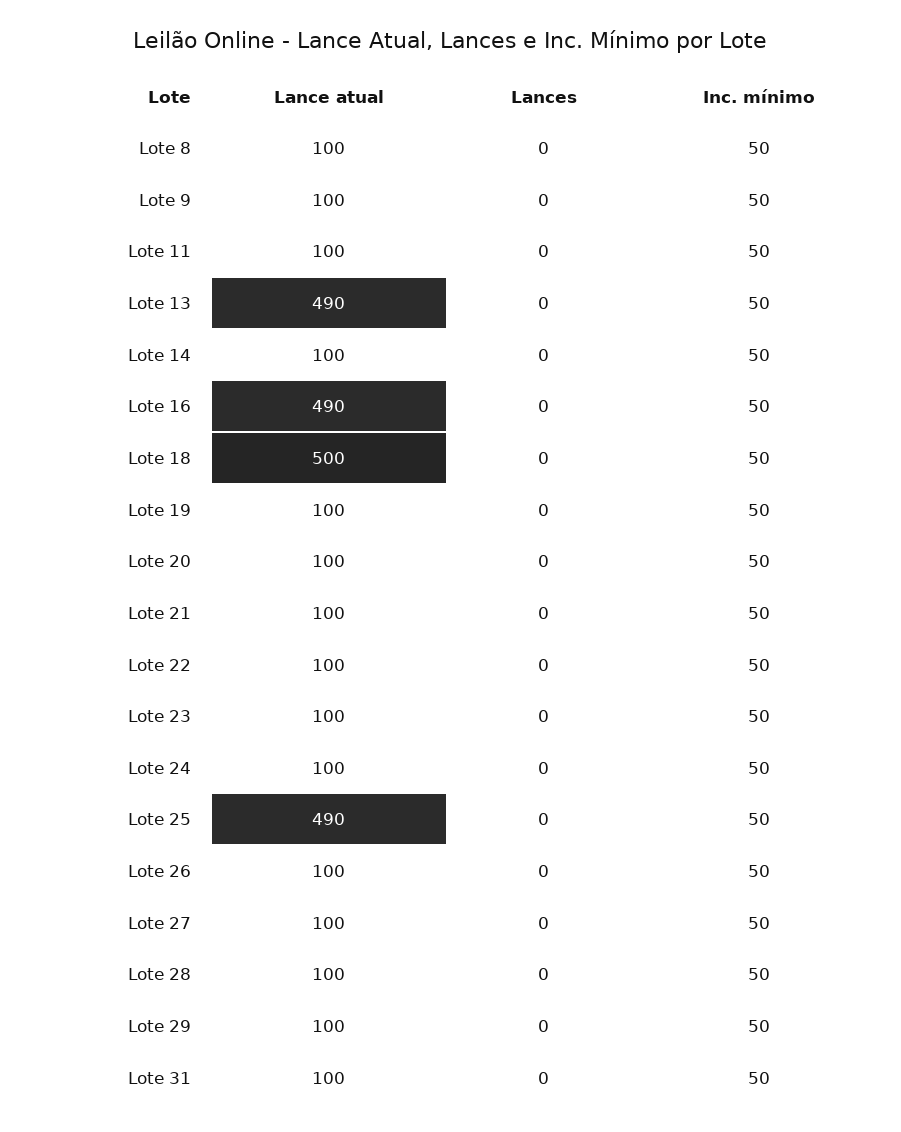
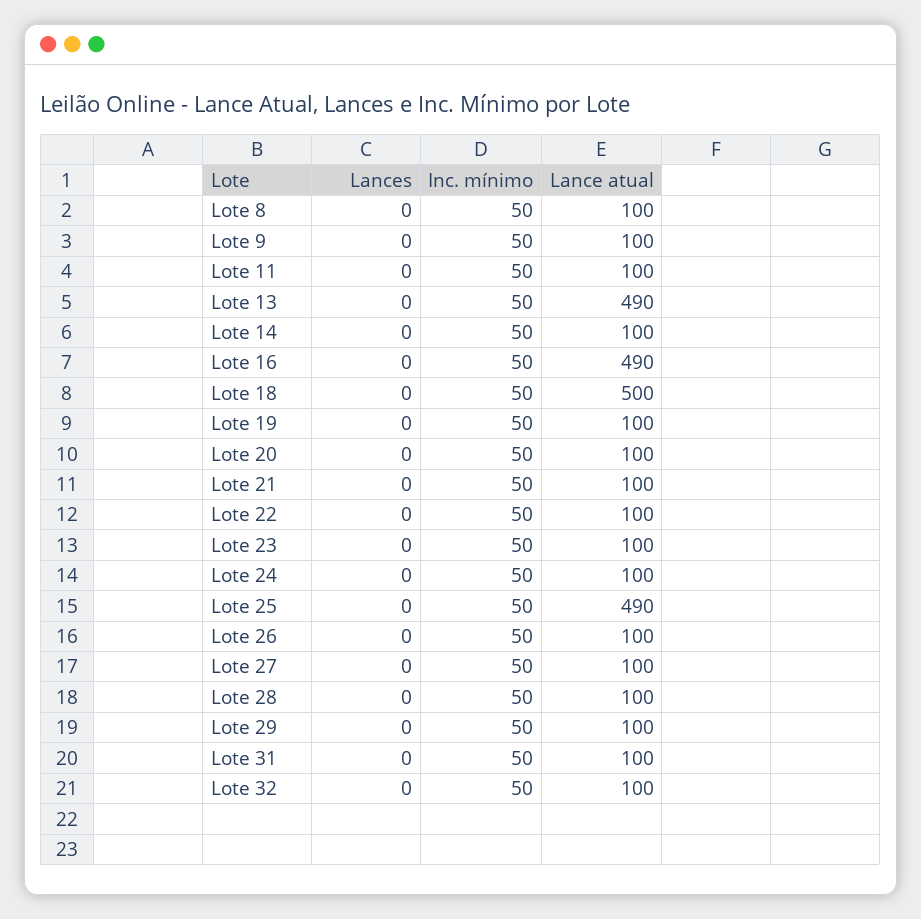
  {
    "Lance atual": {
      "Lote 8": 100,
      "Lote 9": 100,
      "Lote 11": 100,
      "Lote 13": 490,
      "Lote 14": 100,
      "Lote 16": 490,
      "Lote 18": 500,
      "Lote 19": 100,
      "Lote 20": 100,
      "Lote 21": 100,
      "Lote 22": 100,
      "Lote 23": 100,
      "Lote 24": 100,
      "Lote 25": 490,
      "Lote 26": 100,
      "Lote 27": 100,
      "Lote 28": 100,
      "Lote 29": 100,
-     "Lote 31": 100
+     "Lote 31": 100,
+     "Lote 32": 100
    },
    "Lances": {
      "Lote 8": 0,
      "Lote 9": 0,
      "Lote 11": 0,
      "Lote 13": 0,
      "Lote 14": 0,
      "Lote 16": 0,
      "Lote 18": 0,
      "Lote 19": 0,
      "Lote 20": 0,
      "Lote 21": 0,
      "Lote 22": 0,
      "Lote 23": 0,
      "Lote 24": 0,
      "Lote 25": 0,
      "Lote 26": 0,
      "Lote 27": 0,
      "Lote 28": 0,
      "Lote 29": 0,
-     "Lote 31": 0
+     "Lote 31": 0,
+     "Lote 32": 0
    },
    "Inc. mínimo": {
      "Lote 8": 50,
      "Lote 9": 50,
      "Lote 11": 50,
      "Lote 13": 50,
      "Lote 14": 50,
      "Lote 16": 50,
      "Lote 18": 50,
      "Lote 19": 50,
      "Lote 20": 50,
      "Lote 21": 50,
      "Lote 22": 50,
      "Lote 23": 50,
      "Lote 24": 50,
      "Lote 25": 50,
      "Lote 26": 50,
      "Lote 27": 50,
      "Lote 28": 50,
      "Lote 29": 50,
-     "Lote 31": 50
+     "Lote 31": 50,
+     "Lote 32": 50
    }
  }

